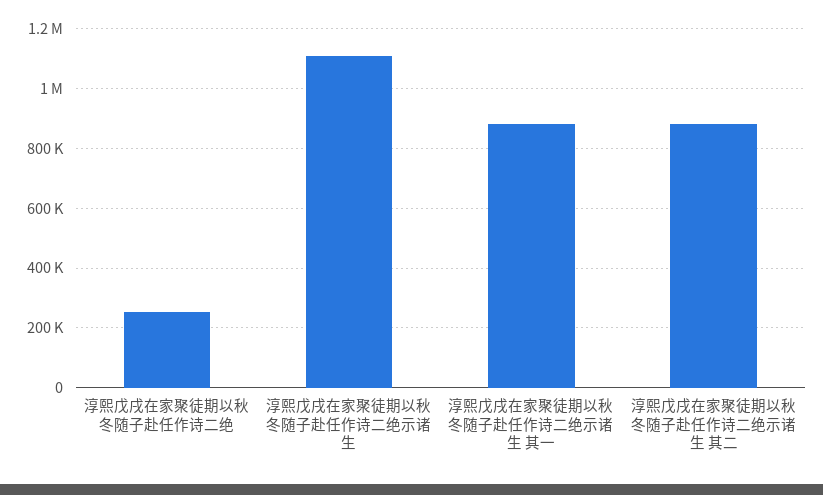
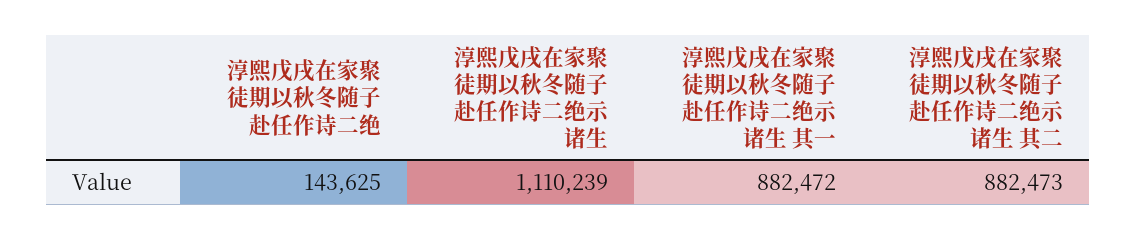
  {
-   "淳熙戊戌在家聚徒期以秋冬随子赴任作诗二绝": 250000,
+   "淳熙戊戌在家聚徒期以秋冬随子赴任作诗二绝": 143625,
    "淳熙戊戌在家聚徒期以秋冬随子赴任作诗二绝示诸生": 1110239,
    "淳熙戊戌在家聚徒期以秋冬随子赴任作诗二绝示诸生 其一": 882472,
    "淳熙戊戌在家聚徒期以秋冬随子赴任作诗二绝示诸生 其二": 882473
  }

